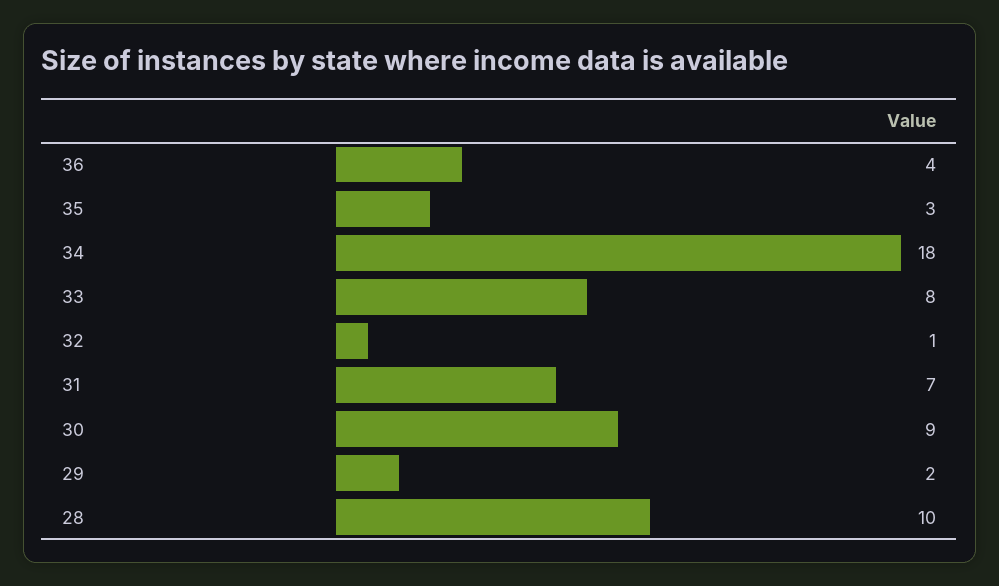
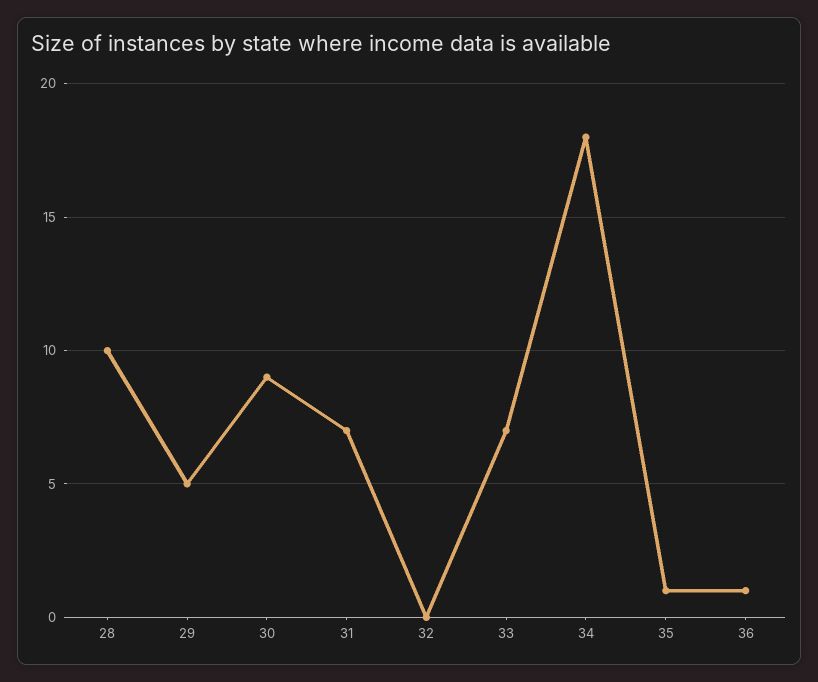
  {
-   "36": 4,
+   "36": 1,
-   "35": 3,
+   "35": 1,
    "34": 18,
-   "33": 8,
+   "33": 7,
-   "32": 1,
+   "32": 0,
    "31": 7,
    "30": 9,
-   "29": 2,
+   "29": 5,
    "28": 10
  }

